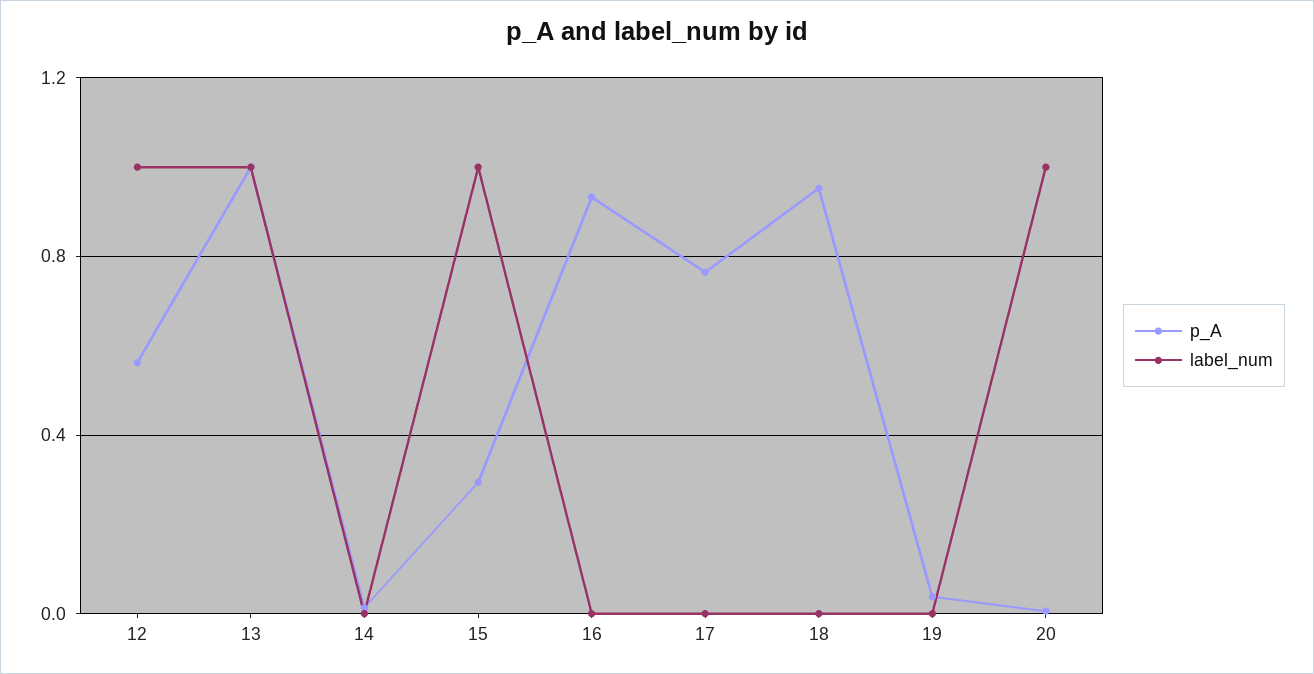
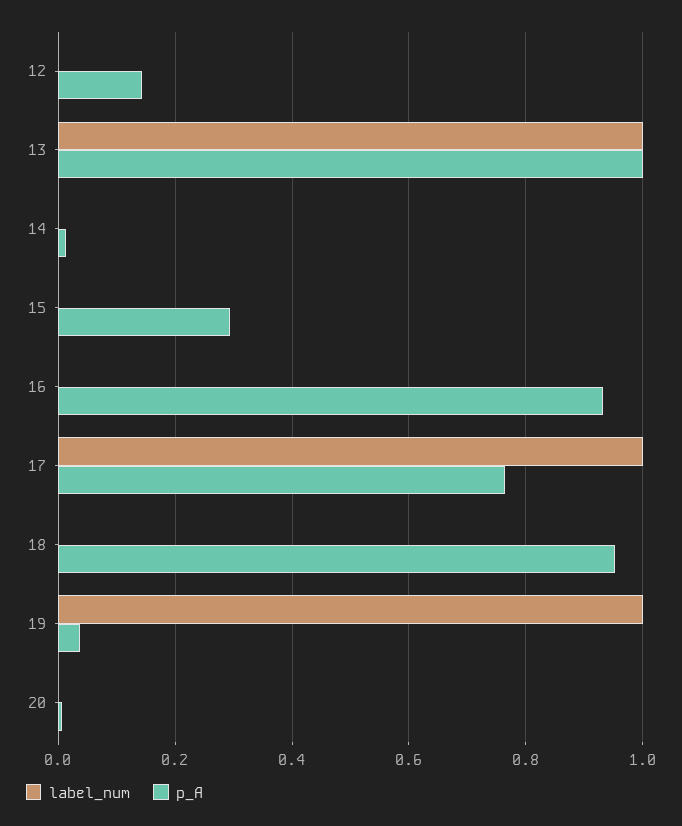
  {
    "p_A": {
-     "12": 0.55,
+     "12": 0.14,
      "13": 1,
      "14": 0.02,
      "15": 0.3,
      "16": 0.94,
      "17": 0.76,
      "18": 0.96,
      "19": 0.04,
      "20": 0
    },
    "label_num": {
-     "12": 1,
+     "12": 0,
      "13": 1,
      "14": 0,
-     "15": 1,
+     "15": 0,
      "16": 0,
-     "17": 0,
+     "17": 1,
      "18": 0,
-     "19": 0,
+     "19": 1,
-     "20": 1
+     "20": 0
    }
  }

